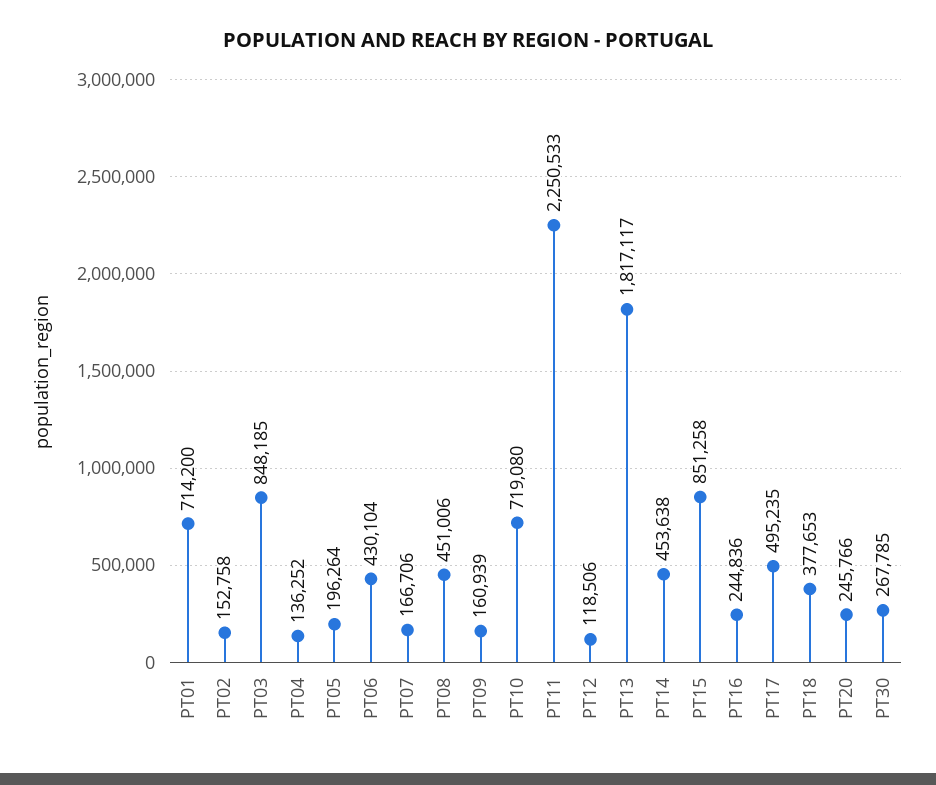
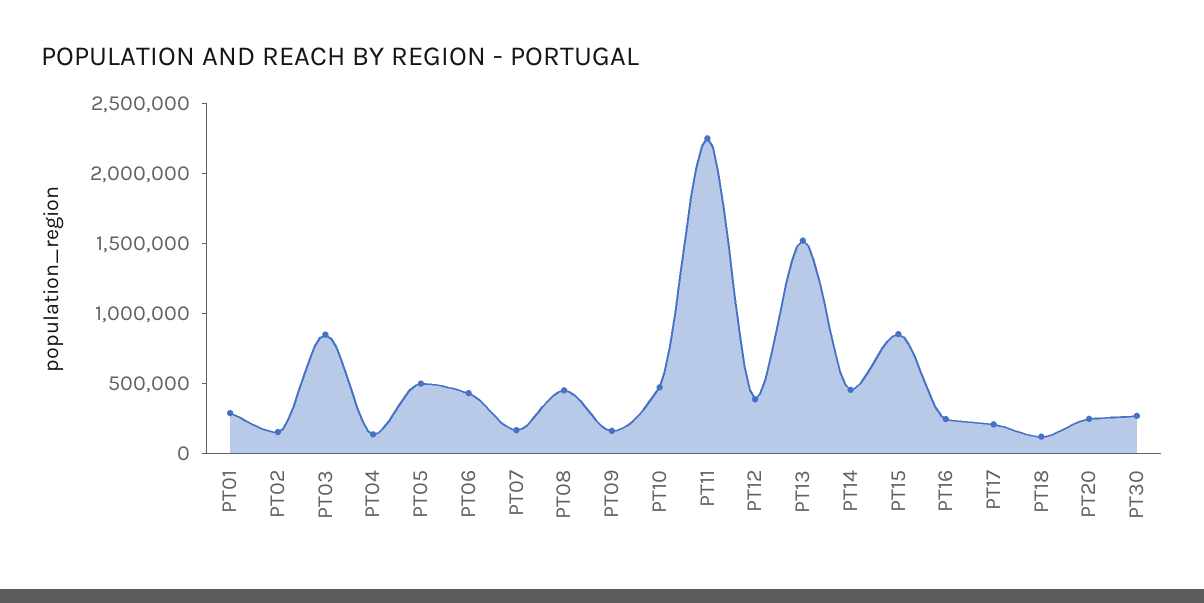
  {
-   "PT01": 714200,
+   "PT01": 300000,
    "PT02": 152758,
    "PT03": 848185,
    "PT04": 136252,
-   "PT05": 196264,
+   "PT05": 500000,
    "PT06": 430104,
    "PT07": 166706,
    "PT08": 451006,
    "PT09": 160939,
-   "PT10": 719080,
+   "PT10": 500000,
    "PT11": 2250533,
-   "PT12": 118506,
+   "PT12": 400000,
-   "PT13": 1817117,
+   "PT13": 1500000,
    "PT14": 453638,
    "PT15": 851258,
    "PT16": 244836,
-   "PT17": 495235,
+   "PT17": 200000,
-   "PT18": 377653,
+   "PT18": 100000,
    "PT20": 245766,
    "PT30": 267785
  }

